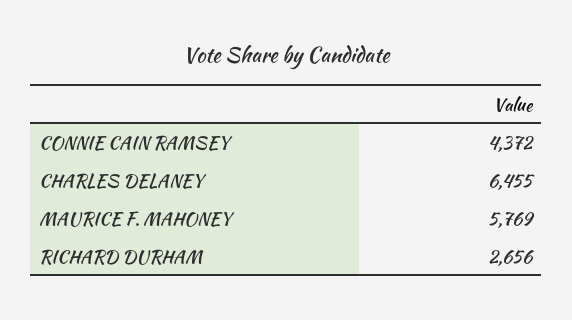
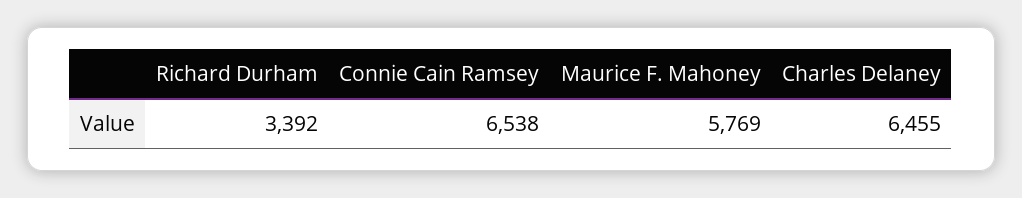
  {
-   "CONNIE CAIN RAMSEY": 4372,
+   "CONNIE CAIN RAMSEY": 6538,
    "CHARLES DELANEY": 6455,
    "MAURICE F. MAHONEY": 5769,
-   "RICHARD DURHAM": 2656
+   "RICHARD DURHAM": 3392
  }

